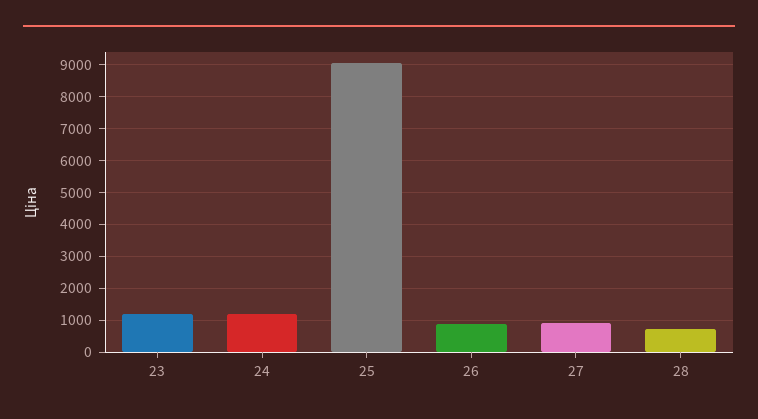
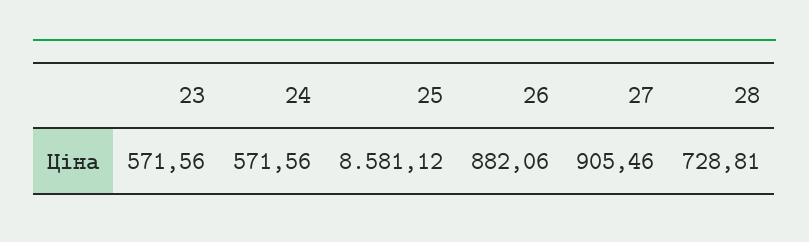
  {
-   "23": 1200,
+   "23": 571.56,
-   "24": 1200,
+   "24": 571.56,
-   "25": 9000,
+   "25": 8581.12,
    "26": 882.06,
    "27": 905.46,
    "28": 728.81
  }

